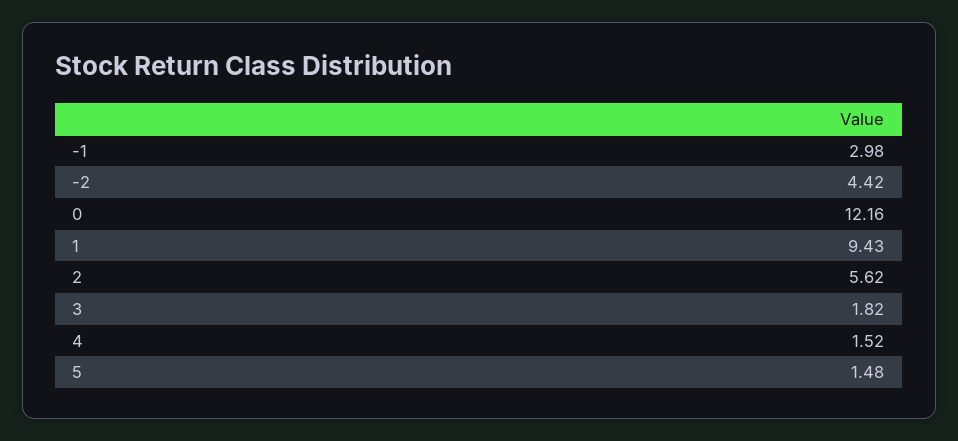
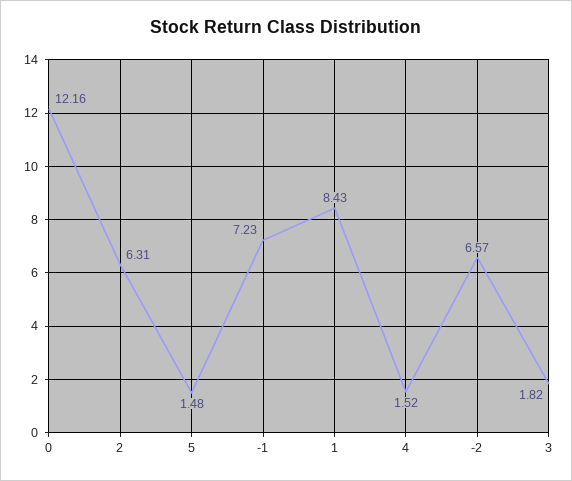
  {
-   "-1": 2.98,
+   "-1": 7.23,
-   "-2": 4.42,
+   "-2": 6.57,
    "0": 12.16,
-   "1": 9.43,
+   "1": 8.43,
-   "2": 5.62,
+   "2": 6.31,
    "3": 1.82,
    "4": 1.52,
    "5": 1.48
  }

